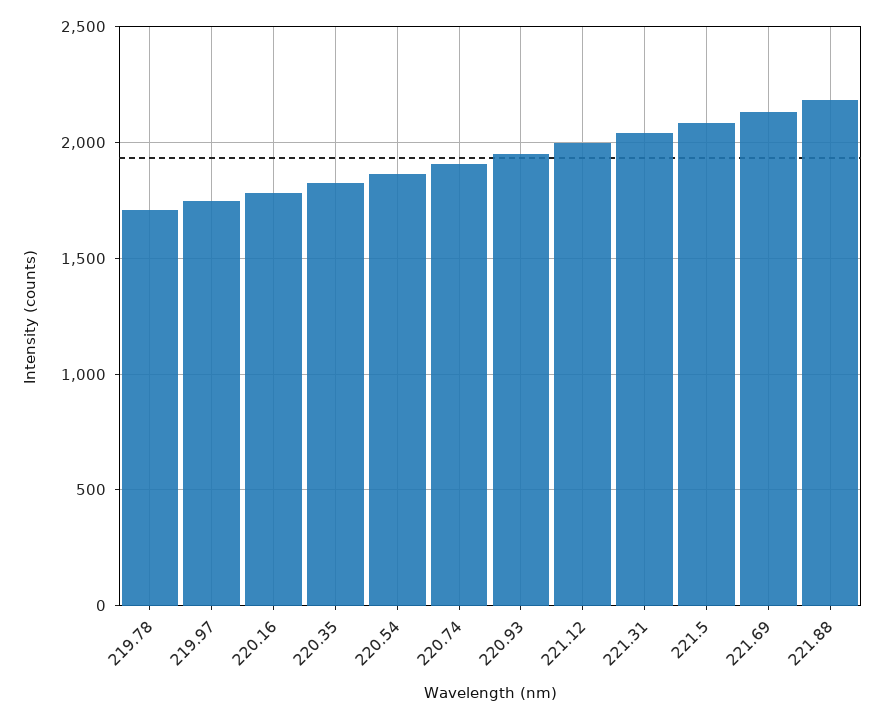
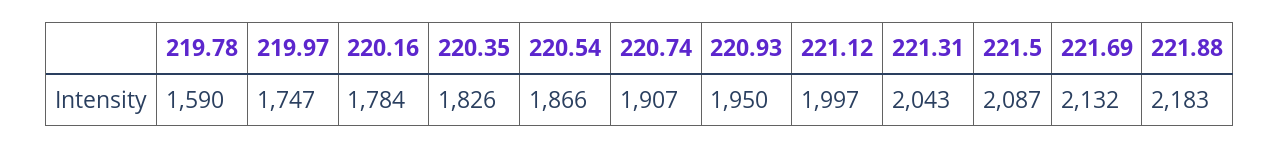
  {
-   "219.78": 1700,
+   "219.78": 1590,
    "219.97": 1747,
    "220.16": 1784,
    "220.35": 1826,
    "220.54": 1866,
    "220.74": 1907,
    "220.93": 1950,
    "221.12": 1997,
    "221.31": 2043,
    "221.5": 2087,
    "221.69": 2132,
    "221.88": 2183
  }

